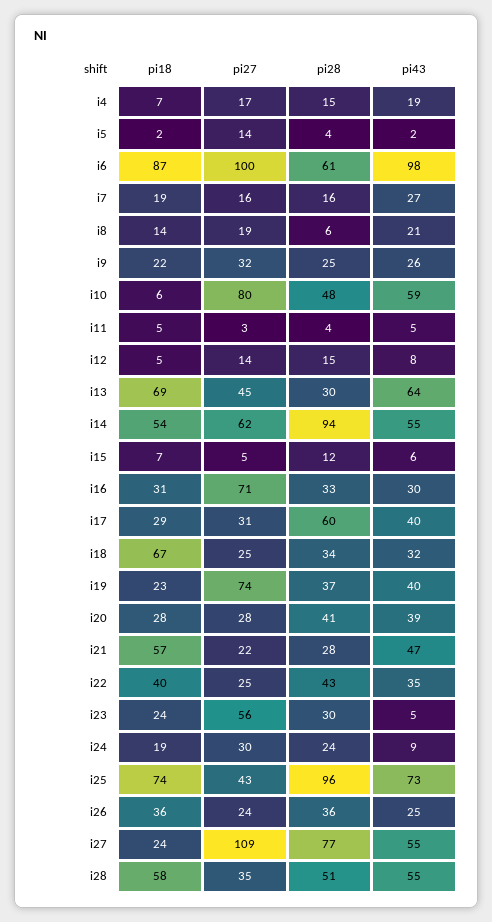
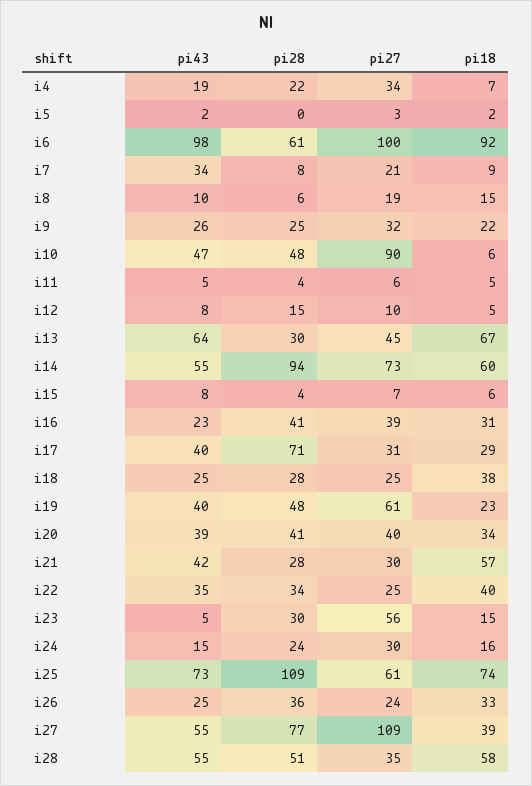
  {
    "pi18": {
      "i4": 7,
      "i5": 2,
-     "i6": 87,
+     "i6": 92,
-     "i7": 19,
+     "i7": 9,
-     "i8": 14,
+     "i8": 15,
      "i9": 22,
      "i10": 6,
      "i11": 5,
      "i12": 5,
-     "i13": 69,
+     "i13": 67,
-     "i14": 54,
+     "i14": 60,
-     "i15": 7,
+     "i15": 6,
      "i16": 31,
      "i17": 29,
-     "i18": 67,
+     "i18": 38,
      "i19": 23,
-     "i20": 28,
+     "i20": 34,
      "i21": 57,
      "i22": 40,
-     "i23": 24,
+     "i23": 15,
-     "i24": 19,
+     "i24": 16,
      "i25": 74,
-     "i26": 36,
+     "i26": 33,
-     "i27": 24,
+     "i27": 39,
      "i28": 58
    },
    "pi27": {
-     "i4": 17,
+     "i4": 34,
-     "i5": 14,
+     "i5": 3,
      "i6": 100,
-     "i7": 16,
+     "i7": 21,
      "i8": 19,
      "i9": 32,
-     "i10": 80,
+     "i10": 90,
-     "i11": 3,
+     "i11": 6,
-     "i12": 14,
+     "i12": 10,
      "i13": 45,
-     "i14": 62,
+     "i14": 73,
-     "i15": 5,
+     "i15": 7,
-     "i16": 71,
+     "i16": 39,
      "i17": 31,
      "i18": 25,
-     "i19": 74,
+     "i19": 61,
-     "i20": 28,
+     "i20": 40,
-     "i21": 22,
+     "i21": 30,
      "i22": 25,
      "i23": 56,
      "i24": 30,
-     "i25": 43,
+     "i25": 61,
      "i26": 24,
      "i27": 109,
      "i28": 35
    },
    "pi28": {
-     "i4": 15,
+     "i4": 22,
-     "i5": 4,
+     "i5": 0,
      "i6": 61,
-     "i7": 16,
+     "i7": 8,
      "i8": 6,
      "i9": 25,
      "i10": 48,
      "i11": 4,
      "i12": 15,
      "i13": 30,
      "i14": 94,
-     "i15": 12,
+     "i15": 4,
-     "i16": 33,
+     "i16": 41,
-     "i17": 60,
+     "i17": 71,
-     "i18": 34,
+     "i18": 28,
-     "i19": 37,
+     "i19": 48,
      "i20": 41,
      "i21": 28,
-     "i22": 43,
+     "i22": 34,
      "i23": 30,
      "i24": 24,
-     "i25": 96,
+     "i25": 109,
      "i26": 36,
      "i27": 77,
      "i28": 51
    },
    "pi43": {
      "i4": 19,
      "i5": 2,
      "i6": 98,
-     "i7": 27,
+     "i7": 34,
-     "i8": 21,
+     "i8": 10,
      "i9": 26,
-     "i10": 59,
+     "i10": 47,
      "i11": 5,
      "i12": 8,
      "i13": 64,
      "i14": 55,
-     "i15": 6,
+     "i15": 8,
-     "i16": 30,
+     "i16": 23,
      "i17": 40,
-     "i18": 32,
+     "i18": 25,
      "i19": 40,
      "i20": 39,
-     "i21": 47,
+     "i21": 42,
      "i22": 35,
      "i23": 5,
-     "i24": 9,
+     "i24": 15,
      "i25": 73,
      "i26": 25,
      "i27": 55,
      "i28": 55
    }
  }

